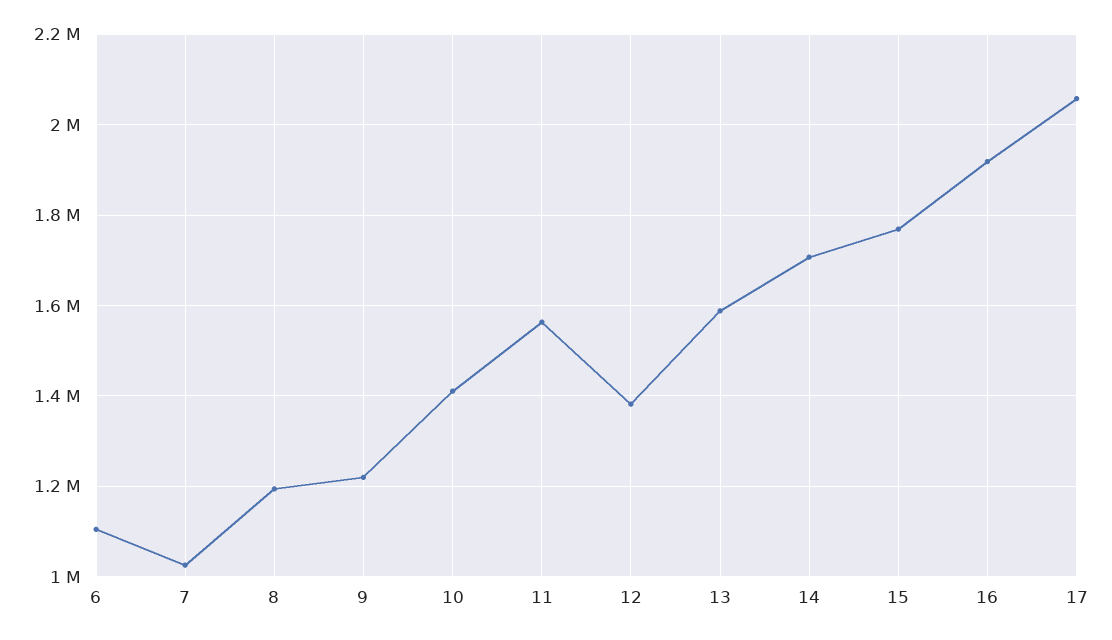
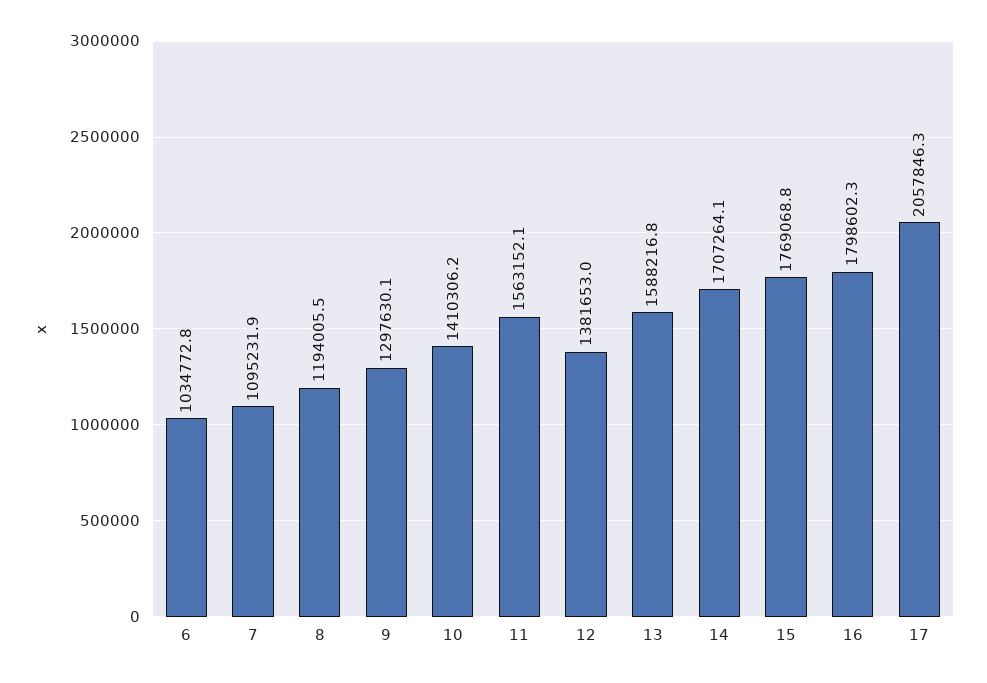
  {
-   "6": 1100000,
+   "6": 1034772.8,
-   "7": 1020000,
+   "7": 1095231.9,
    "8": 1194005.5,
-   "9": 1220000,
+   "9": 1297630.1,
    "10": 1410306.2,
    "11": 1563152.1,
    "12": 1381653,
    "13": 1588216.8,
    "14": 1707264.1,
    "15": 1769068.8,
-   "16": 1920000,
+   "16": 1798602.3,
    "17": 2057846.3
  }

